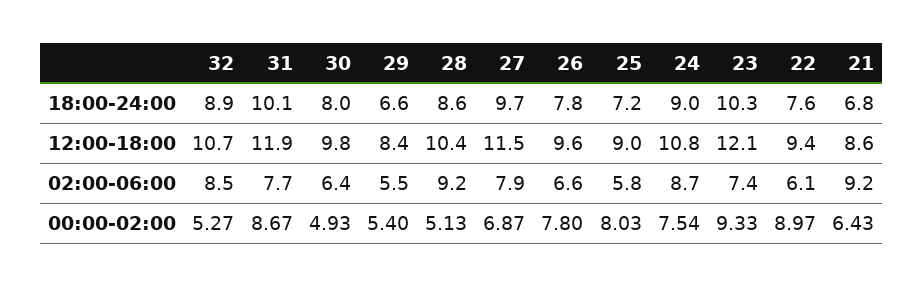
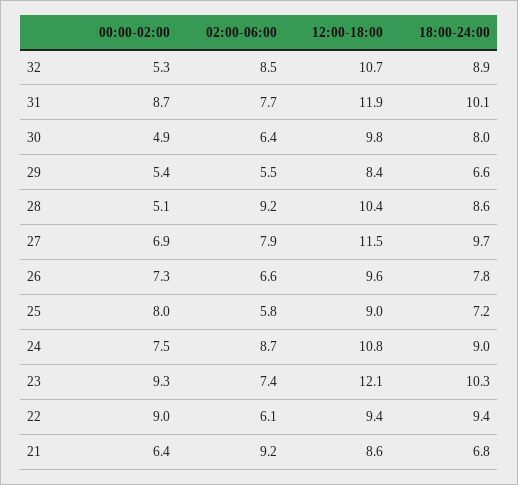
  {
    "32": {
      "18:00-24:00": 8.9,
      "12:00-18:00": 10.7,
      "02:00-06:00": 8.5,
      "00:00-02:00": 5.27
    },
    "31": {
      "18:00-24:00": 10.1,
      "12:00-18:00": 11.9,
      "02:00-06:00": 7.7,
      "00:00-02:00": 8.67
    },
    "30": {
      "18:00-24:00": 8,
      "12:00-18:00": 9.8,
      "02:00-06:00": 6.4,
      "00:00-02:00": 4.93
    },
    "29": {
      "18:00-24:00": 6.6,
      "12:00-18:00": 8.4,
      "02:00-06:00": 5.5,
      "00:00-02:00": 5.4
    },
    "28": {
      "18:00-24:00": 8.6,
      "12:00-18:00": 10.4,
      "02:00-06:00": 9.2,
      "00:00-02:00": 5.13
    },
    "27": {
      "18:00-24:00": 9.7,
      "12:00-18:00": 11.5,
      "02:00-06:00": 7.9,
      "00:00-02:00": 6.87
    },
    "26": {
      "18:00-24:00": 7.8,
      "12:00-18:00": 9.6,
      "02:00-06:00": 6.6,
-     "00:00-02:00": 7.8
+     "00:00-02:00": 7.3
    },
    "25": {
      "18:00-24:00": 7.2,
      "12:00-18:00": 9,
      "02:00-06:00": 5.8,
      "00:00-02:00": 8.03
    },
    "24": {
      "18:00-24:00": 9,
      "12:00-18:00": 10.8,
      "02:00-06:00": 8.7,
      "00:00-02:00": 7.54
    },
    "23": {
      "18:00-24:00": 10.3,
      "12:00-18:00": 12.1,
      "02:00-06:00": 7.4,
      "00:00-02:00": 9.33
    },
    "22": {
-     "18:00-24:00": 7.6,
+     "18:00-24:00": 9.4,
      "12:00-18:00": 9.4,
      "02:00-06:00": 6.1,
      "00:00-02:00": 8.97
    },
    "21": {
      "18:00-24:00": 6.8,
      "12:00-18:00": 8.6,
      "02:00-06:00": 9.2,
      "00:00-02:00": 6.43
    }
  }

